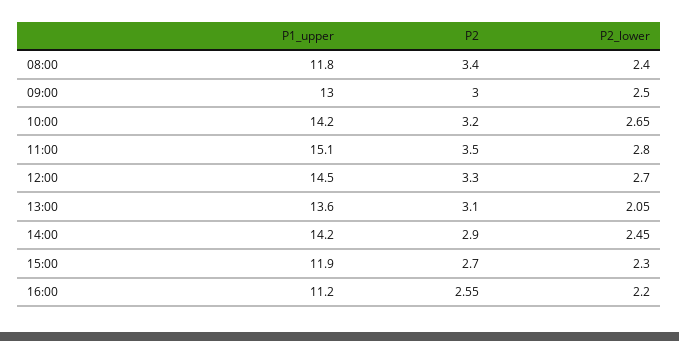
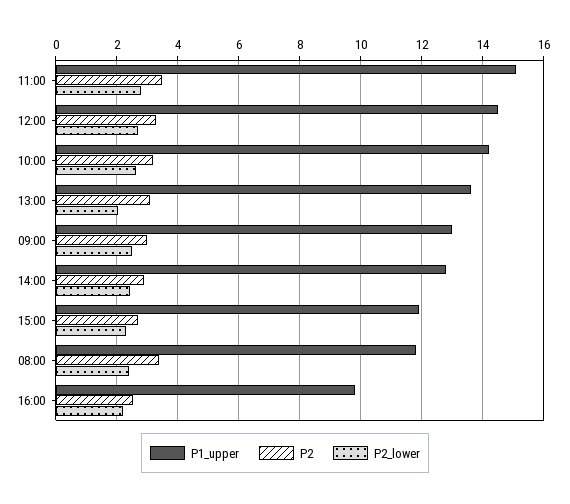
  {
    "P1_upper": {
      "08:00": 11.8,
      "09:00": 13,
      "10:00": 14.2,
      "11:00": 15.1,
      "12:00": 14.5,
      "13:00": 13.6,
-     "14:00": 14.2,
+     "14:00": 12.8,
      "15:00": 11.9,
-     "16:00": 11.2
+     "16:00": 9.8
    },
    "P2": {
      "08:00": 3.4,
      "09:00": 3,
      "10:00": 3.2,
      "11:00": 3.5,
      "12:00": 3.3,
      "13:00": 3.1,
      "14:00": 2.9,
      "15:00": 2.7,
      "16:00": 2.55
    },
    "P2_lower": {
      "08:00": 2.4,
      "09:00": 2.5,
      "10:00": 2.65,
      "11:00": 2.8,
      "12:00": 2.7,
      "13:00": 2.05,
      "14:00": 2.45,
      "15:00": 2.3,
      "16:00": 2.2
    }
  }

